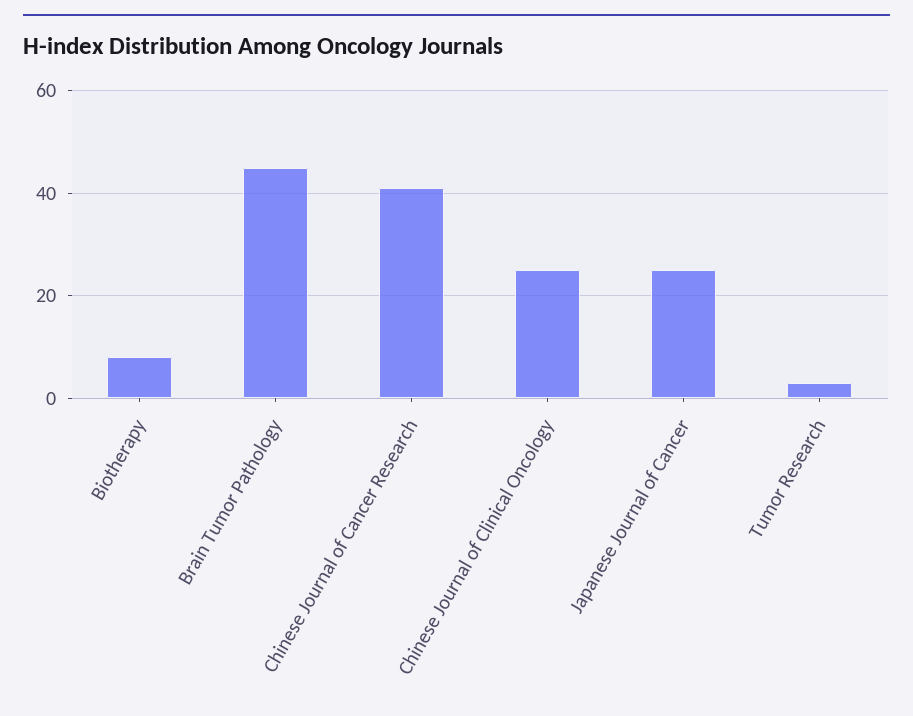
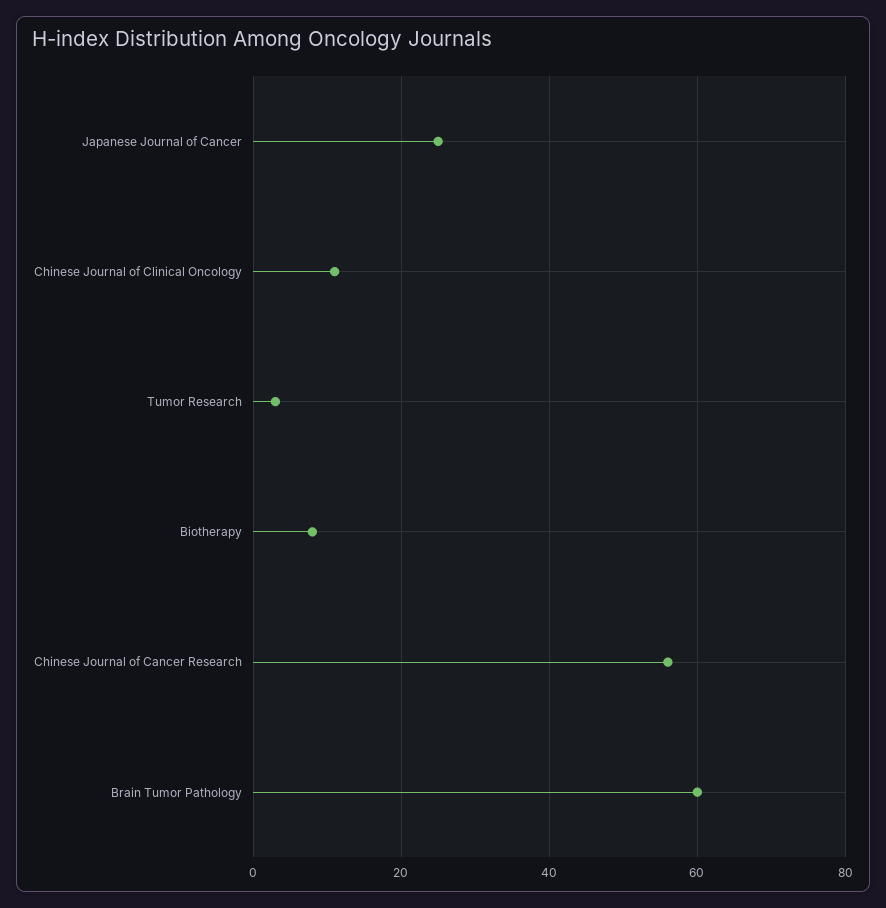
  {
    "Biotherapy": 10,
-   "Brain Tumor Pathology": 45,
+   "Brain Tumor Pathology": 60,
-   "Chinese Journal of Cancer Research": 40,
+   "Chinese Journal of Cancer Research": 55,
-   "Chinese Journal of Clinical Oncology": 25,
+   "Chinese Journal of Clinical Oncology": 10,
    "Japanese Journal of Cancer": 25,
    "Tumor Research": 5
  }

